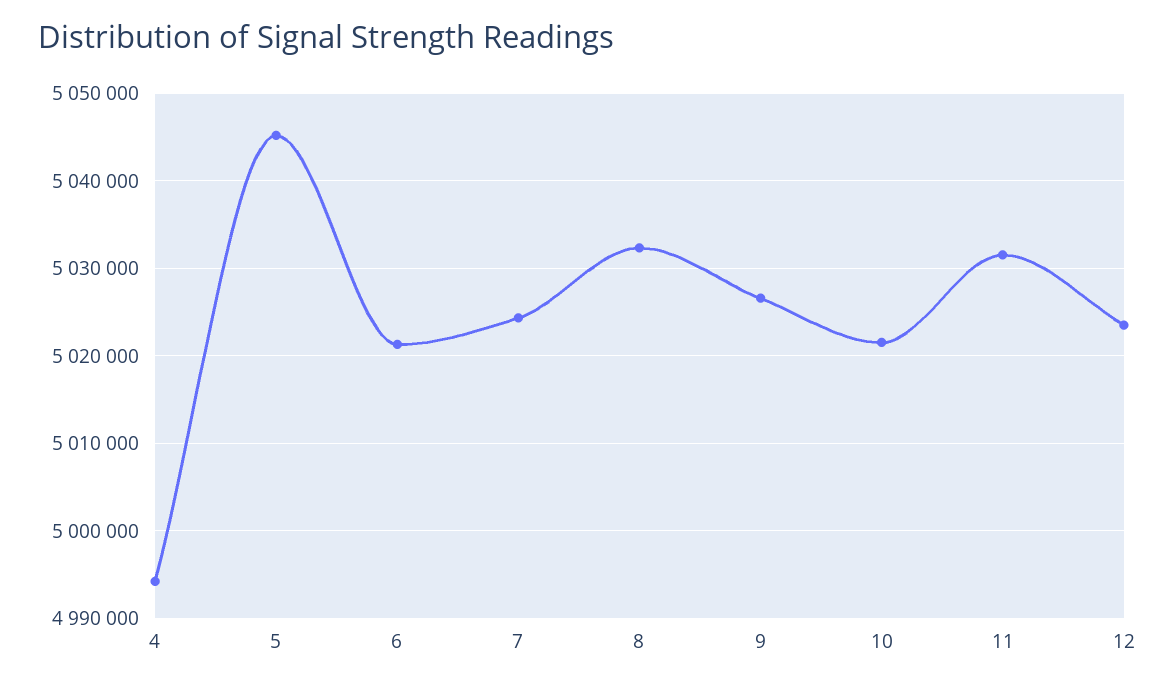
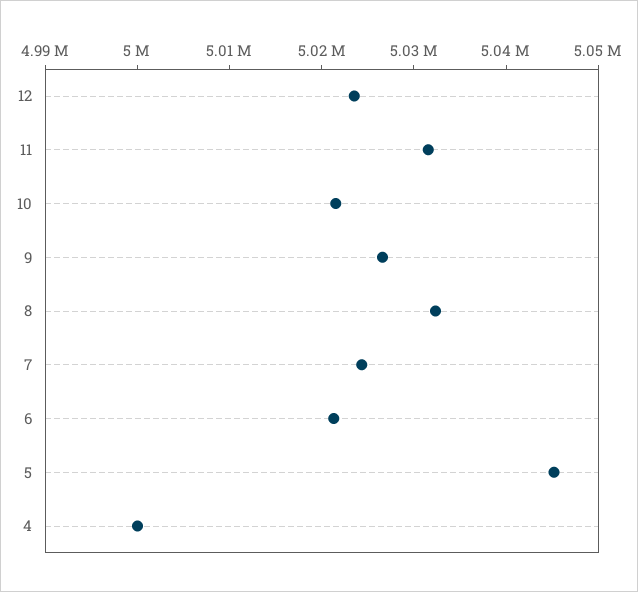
  {
-   "4": 4994000,
+   "4": 5000000,
    "5": 5045000,
    "6": 5021000,
    "7": 5024000,
    "8": 5032000,
    "9": 5027000,
    "10": 5022000,
    "11": 5032000,
    "12": 5024000
  }

